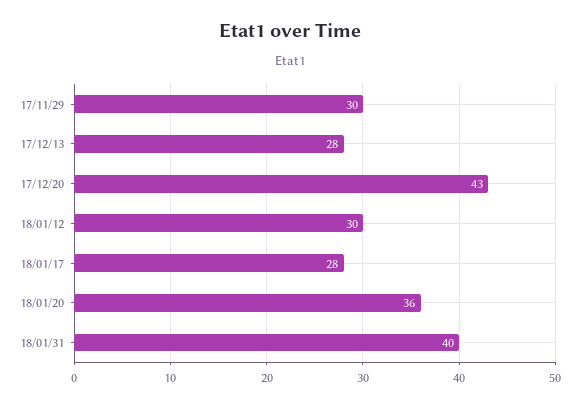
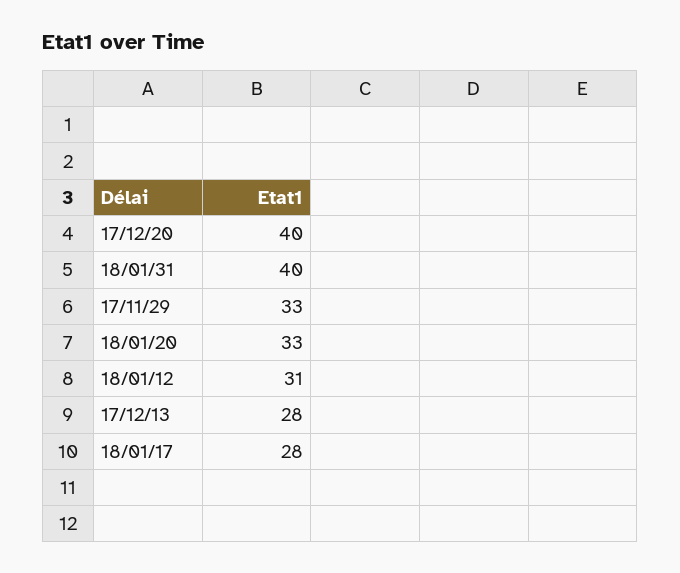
  {
-   "17/11/29": 30,
+   "17/11/29": 33,
    "17/12/13": 28,
-   "17/12/20": 43,
+   "17/12/20": 40,
-   "18/01/12": 30,
+   "18/01/12": 31,
    "18/01/17": 28,
-   "18/01/20": 36,
+   "18/01/20": 33,
    "18/01/31": 40
  }

